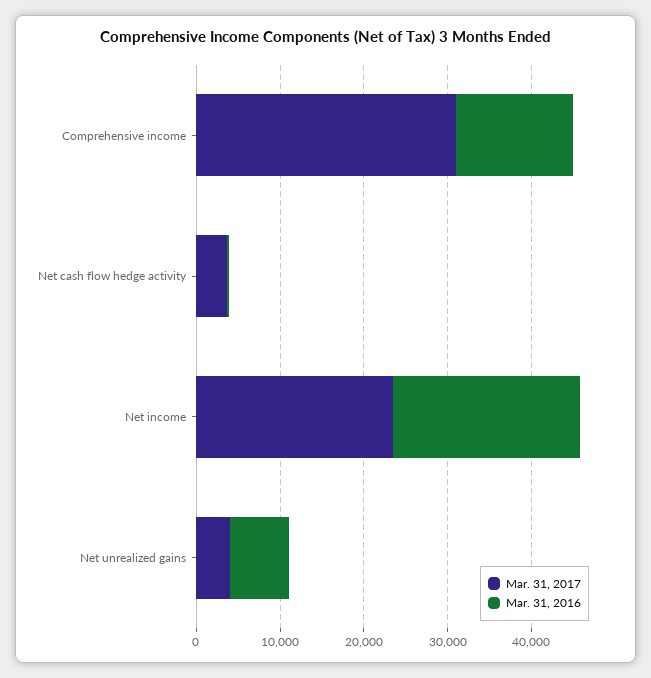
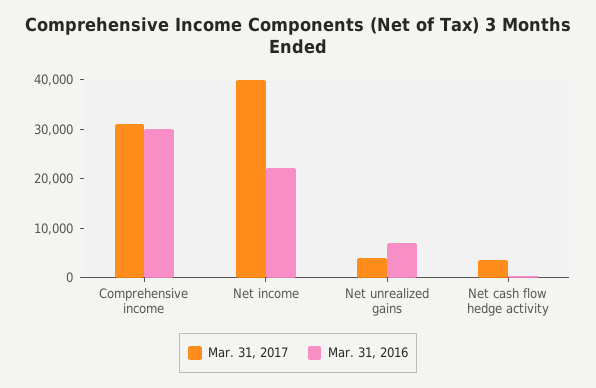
  {
    "Mar. 31, 2017": {
      "Comprehensive income": 32000,
      "Net cash flow hedge activity": 4000,
-     "Net income": 24000,
+     "Net income": 40000,
      "Net unrealized gains": 4000
    },
    "Mar. 31, 2016": {
-     "Comprehensive income": 14000,
+     "Comprehensive income": 30000,
      "Net cash flow hedge activity": 0,
      "Net income": 22000,
      "Net unrealized gains": 8000
    }
  }

